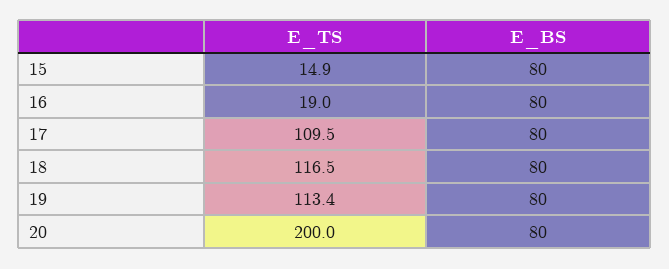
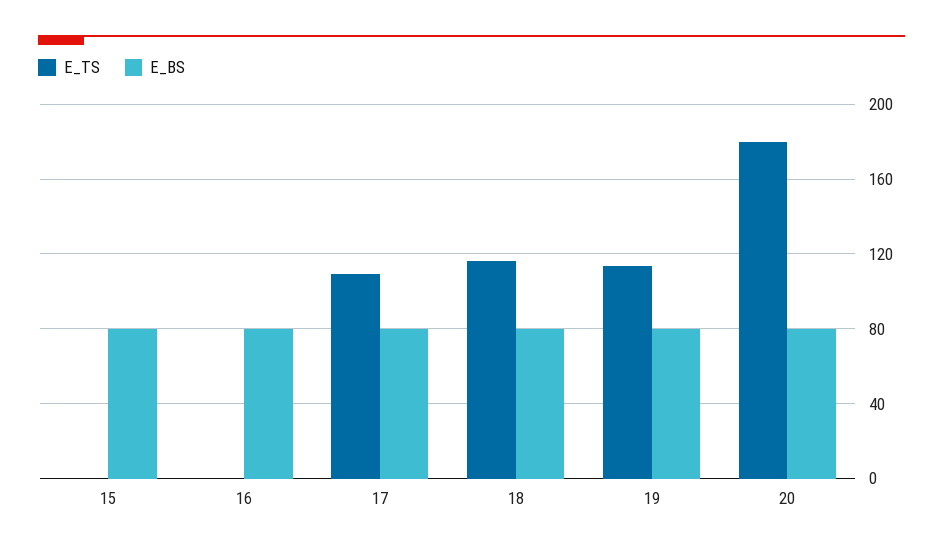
  {
    "E_TS": {
-     "15": 14.9,
+     "15": 0,
-     "16": 19,
+     "16": 0,
      "17": 109.5,
      "18": 116.5,
      "19": 113.4,
-     "20": 200
+     "20": 180
    },
    "E_BS": {
      "15": 80,
      "16": 80,
      "17": 80,
      "18": 80,
      "19": 80,
      "20": 80
    }
  }

